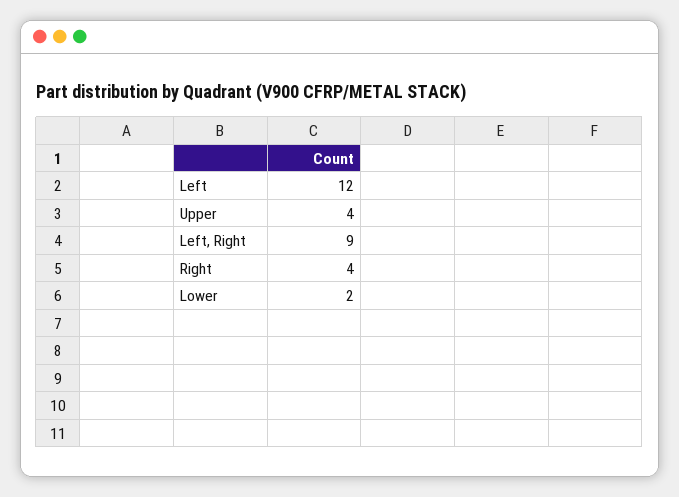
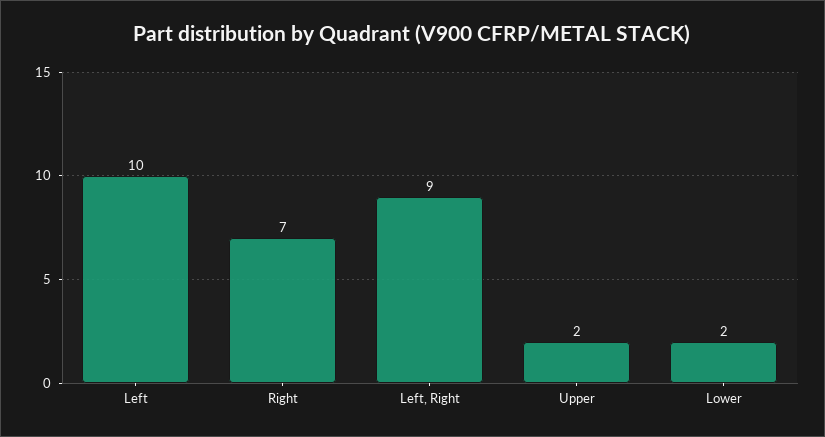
  {
-   "Left": 12,
+   "Left": 10,
-   "Upper": 4,
+   "Upper": 2,
    "Left, Right": 9,
-   "Right": 4,
+   "Right": 7,
    "Lower": 2
  }

